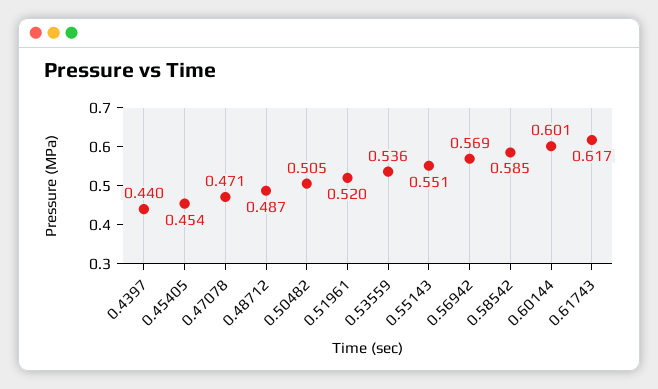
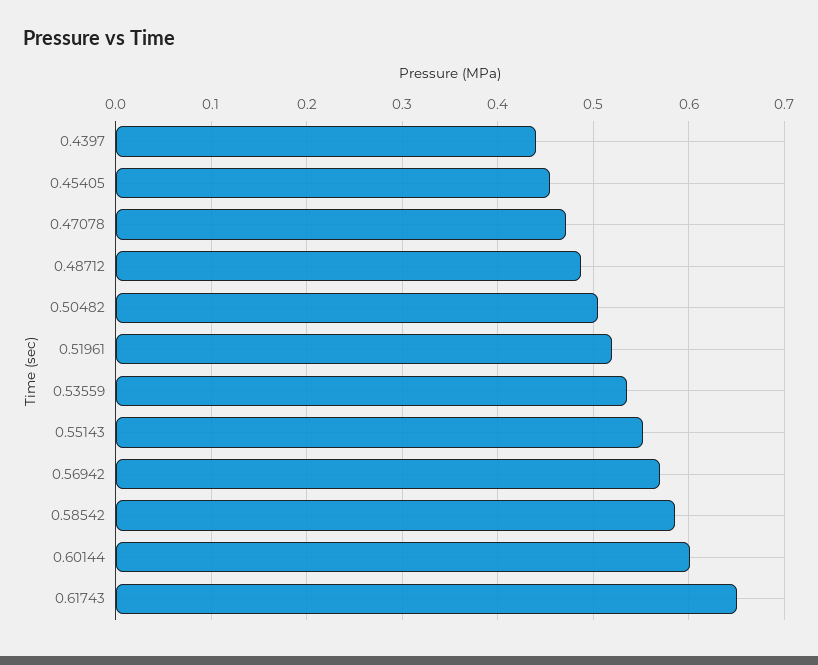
  {
    "0.4397": 0.44,
    "0.45405": 0.454,
    "0.47078": 0.471,
    "0.48712": 0.487,
    "0.50482": 0.505,
    "0.51961": 0.52,
    "0.53559": 0.536,
    "0.55143": 0.551,
    "0.56942": 0.569,
    "0.58542": 0.585,
    "0.60144": 0.601,
-   "0.61743": 0.617
+   "0.61743": 0.65
  }

